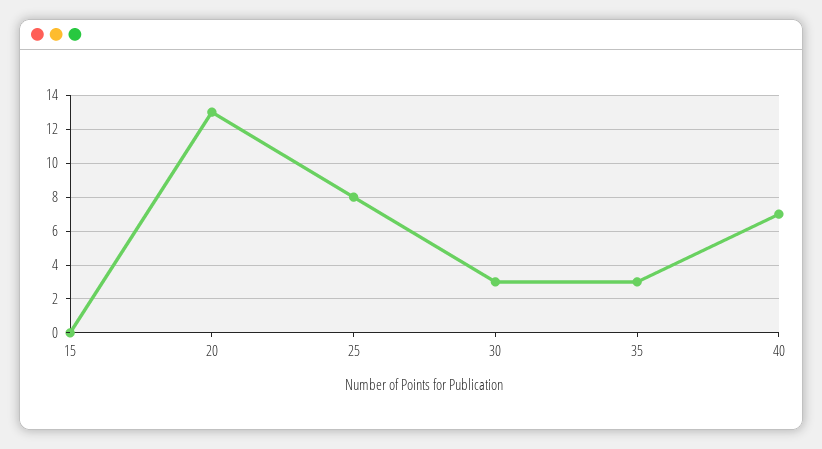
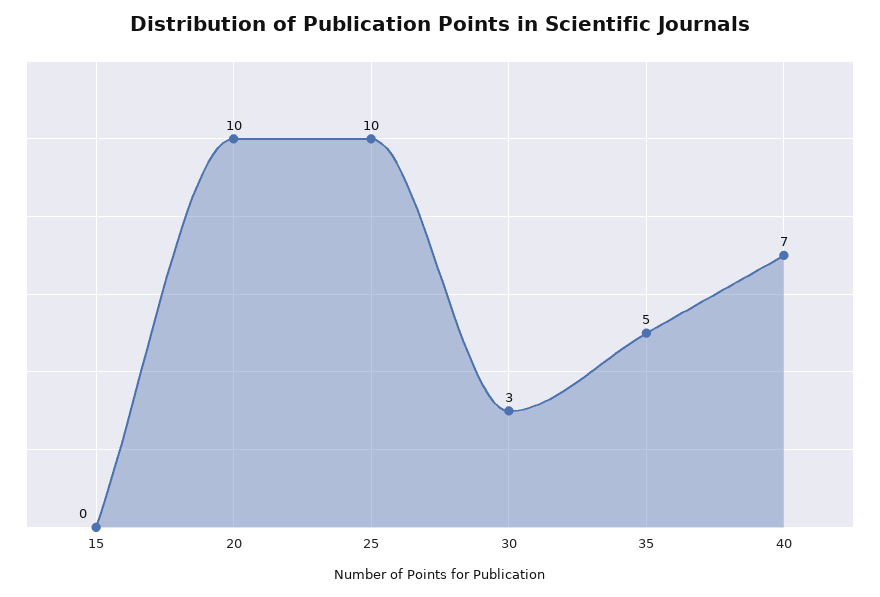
  {
    "15": 0,
-   "20": 13,
+   "20": 10,
-   "25": 8,
+   "25": 10,
    "30": 3,
-   "35": 3,
+   "35": 5,
    "40": 7
  }

